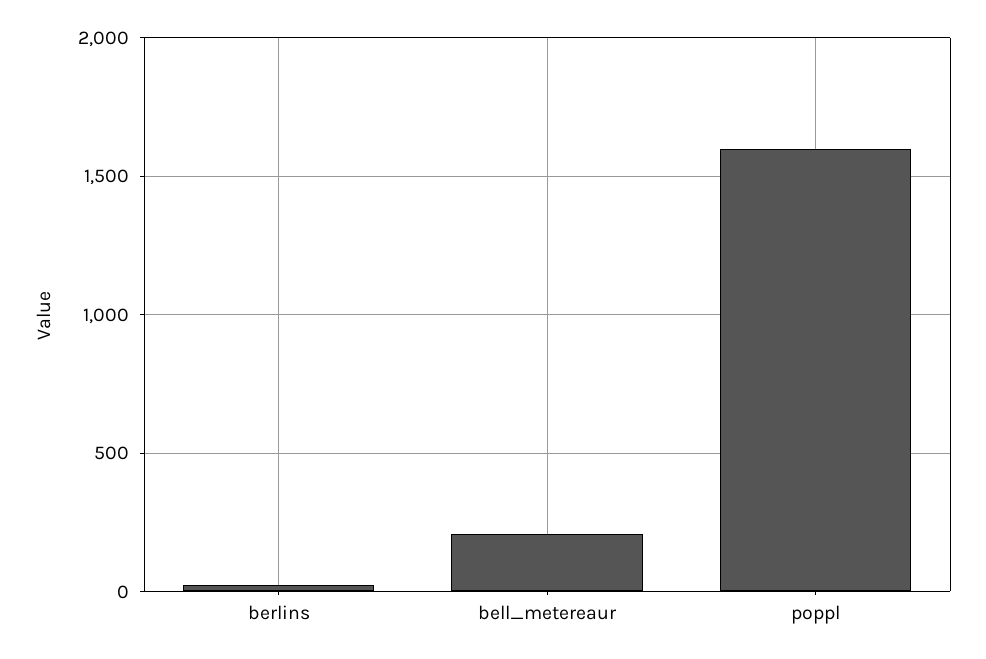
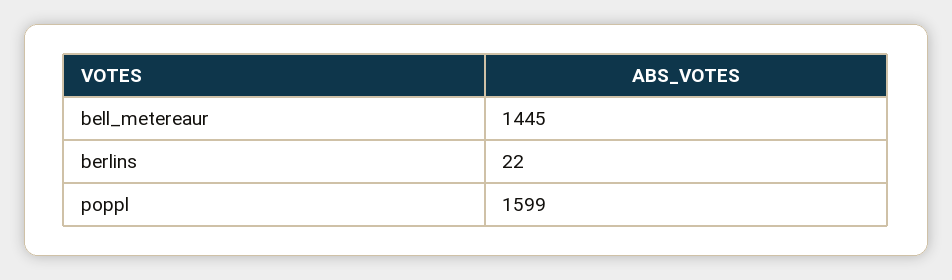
  {
    "berlins": 22,
-   "bell_metereaur": 200,
+   "bell_metereaur": 1445,
    "poppl": 1599
  }

